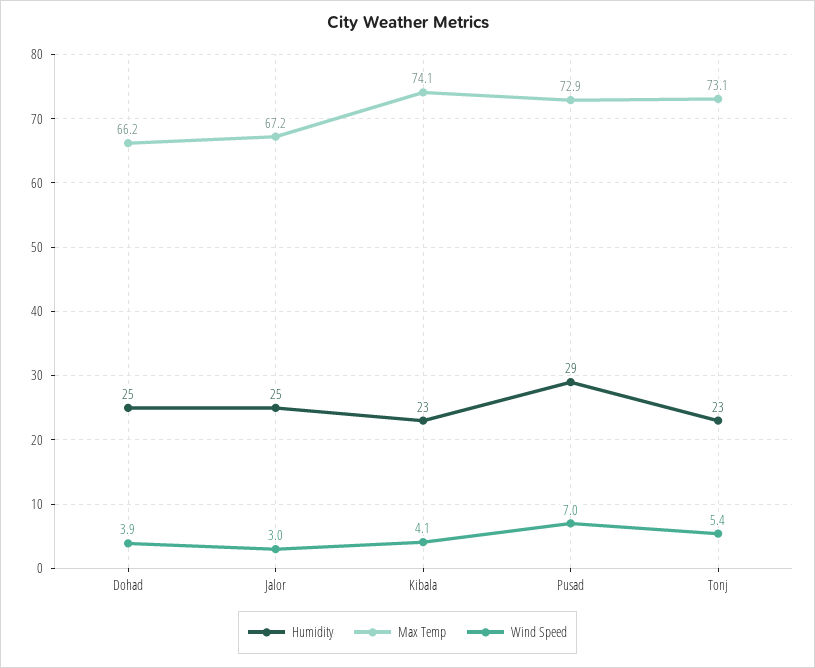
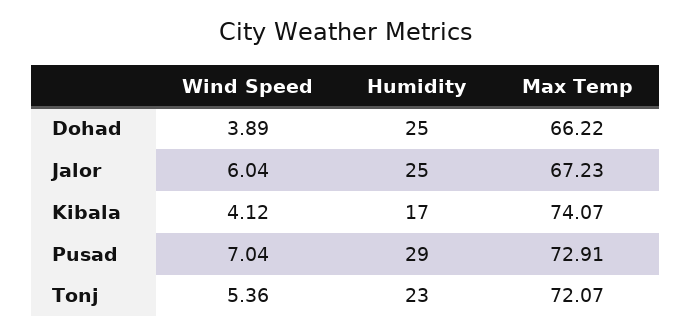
  {
    "Humidity": {
      "Dohad": 25,
      "Jalor": 25,
-     "Kibala": 23,
+     "Kibala": 17,
      "Pusad": 29,
      "Tonj": 23
    },
    "Max Temp": {
      "Dohad": 66.22,
      "Jalor": 67.23,
      "Kibala": 74.07,
      "Pusad": 72.91,
-     "Tonj": 73.1
+     "Tonj": 72.07
    },
    "Wind Speed": {
      "Dohad": 3.89,
-     "Jalor": 3,
+     "Jalor": 6.04,
      "Kibala": 4.12,
      "Pusad": 7.04,
      "Tonj": 5.36
    }
  }

